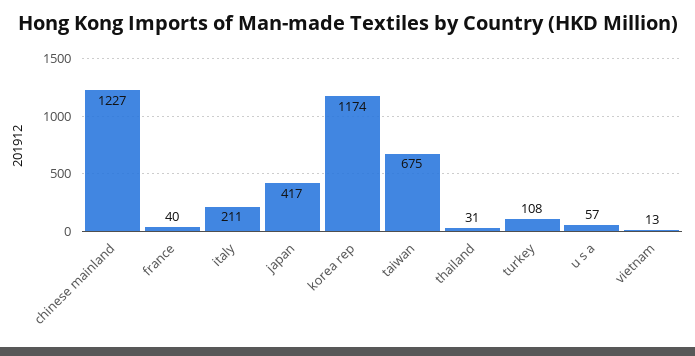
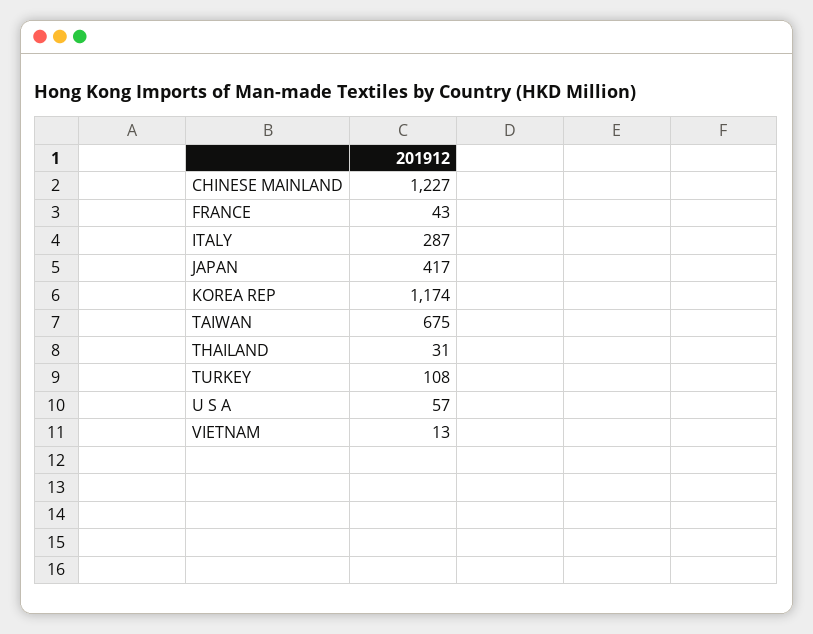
  {
    "chinese mainland": 1227,
-   "france": 40,
+   "france": 43,
-   "italy": 211,
+   "italy": 287,
    "japan": 417,
    "korea rep": 1174,
    "taiwan": 675,
    "thailand": 31,
    "turkey": 108,
    "u s a": 57,
    "vietnam": 13
  }

